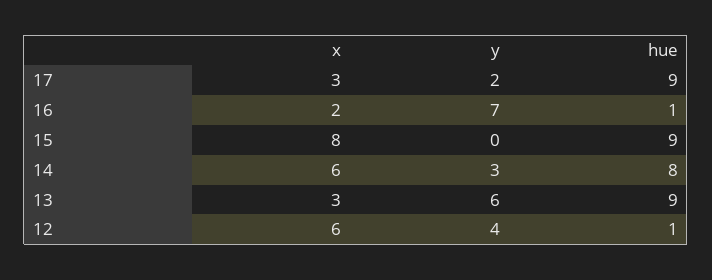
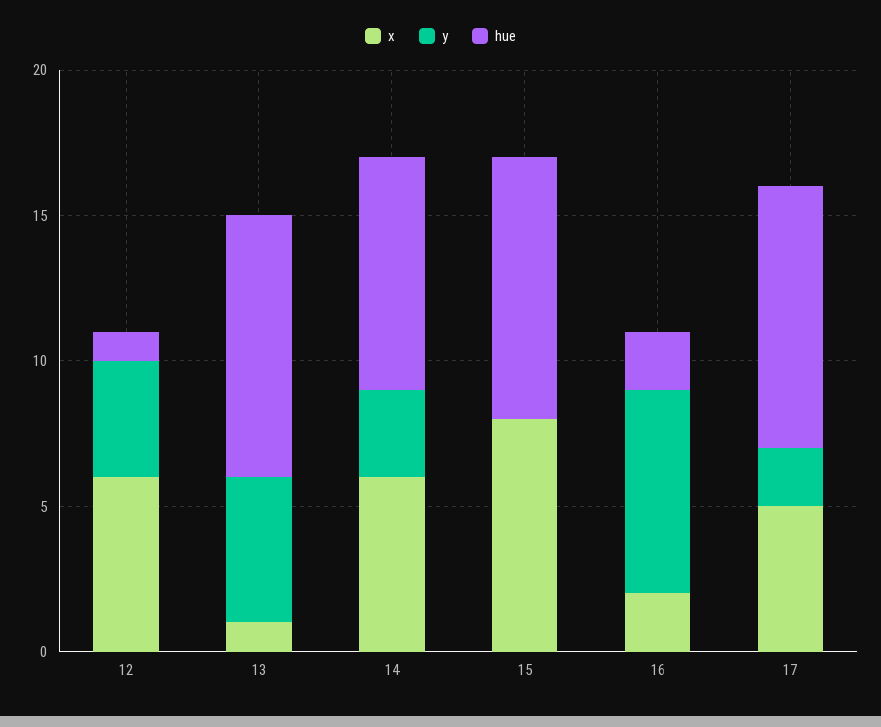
  {
    "x": {
-     "17": 3,
+     "17": 5,
      "16": 2,
      "15": 8,
      "14": 6,
-     "13": 3,
+     "13": 1,
      "12": 6
    },
    "y": {
      "17": 2,
      "16": 7,
      "15": 0,
      "14": 3,
-     "13": 6,
+     "13": 5,
      "12": 4
    },
    "hue": {
      "17": 9,
-     "16": 1,
+     "16": 2,
      "15": 9,
      "14": 8,
      "13": 9,
      "12": 1
    }
  }

